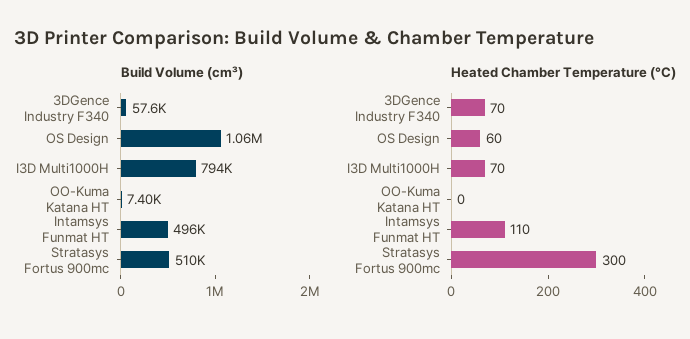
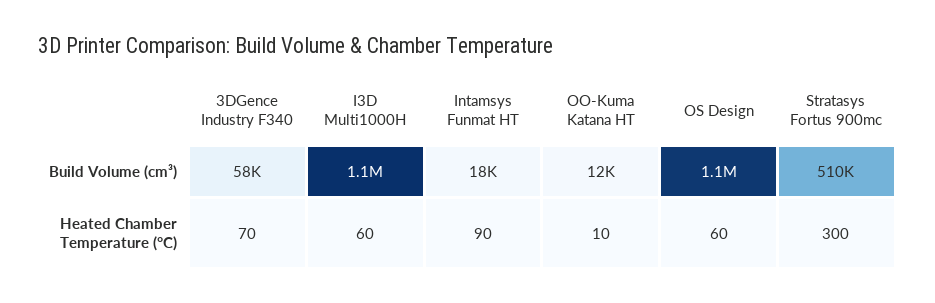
  {
    "Build Volume (cm³)": {
      "3DGence Industry F340": 57600,
      "OS Design": 1060000,
-     "I3D Multi1000H": 794000,
+     "I3D Multi1000H": 1100000,
-     "OO-Kuma Katana HT": 7400,
+     "OO-Kuma Katana HT": 12000,
-     "Intamsys Funmat HT": 496000,
+     "Intamsys Funmat HT": 18000,
      "Stratasys Fortus 900mc": 510000
    },
    "Heated Chamber Temperature (°C)": {
      "3DGence Industry F340": 70,
      "OS Design": 60,
-     "I3D Multi1000H": 70,
+     "I3D Multi1000H": 60,
-     "OO-Kuma Katana HT": 0,
+     "OO-Kuma Katana HT": 10,
-     "Intamsys Funmat HT": 110,
+     "Intamsys Funmat HT": 90,
      "Stratasys Fortus 900mc": 300
    }
  }

